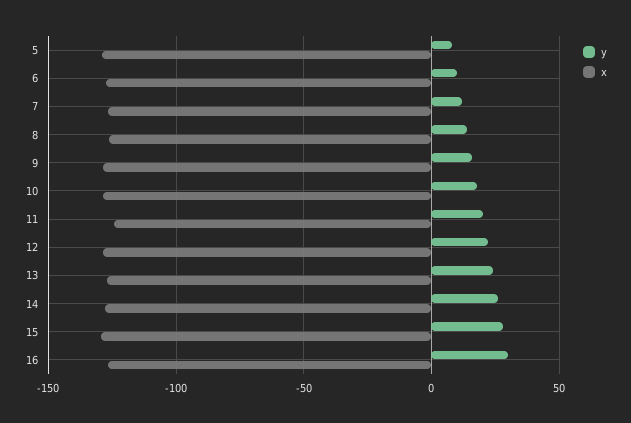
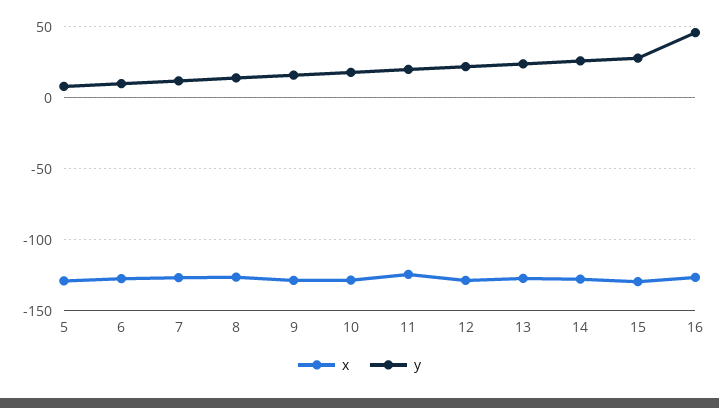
  {
    "y": {
      "5": 10,
      "6": 10,
      "7": 10,
      "8": 15,
      "9": 15,
      "10": 20,
      "11": 20,
      "12": 20,
      "13": 25,
      "14": 25,
      "15": 30,
-     "16": 30
+     "16": 45
    },
    "x": {
      "5": -130,
      "6": -125,
      "7": -125,
      "8": -125,
      "9": -130,
      "10": -130,
      "11": -125,
      "12": -130,
      "13": -125,
      "14": -130,
      "15": -130,
      "16": -125
    }
  }

